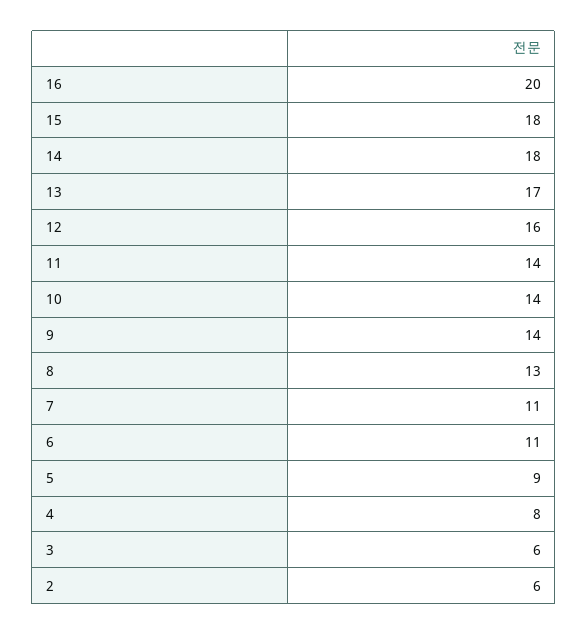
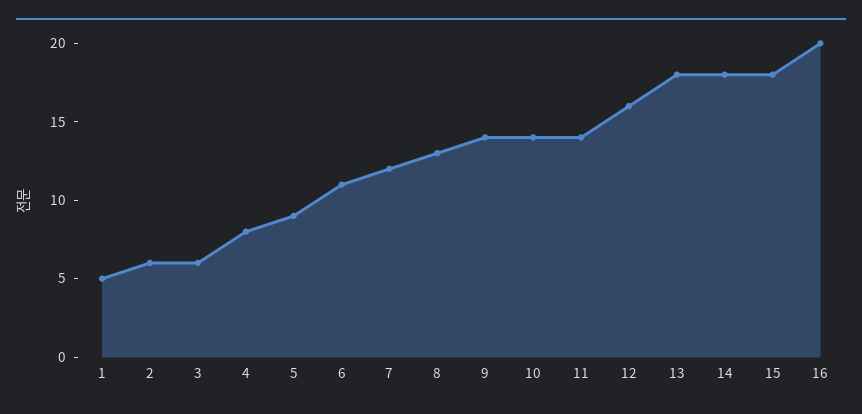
  {
    "16": 20,
    "15": 18,
    "14": 18,
-   "13": 17,
+   "13": 18,
    "12": 16,
    "11": 14,
    "10": 14,
    "9": 14,
    "8": 13,
-   "7": 11,
+   "7": 12,
    "6": 11,
    "5": 9,
    "4": 8,
    "3": 6,
-   "2": 6
+   "2": 6,
+   "1": 5
  }

